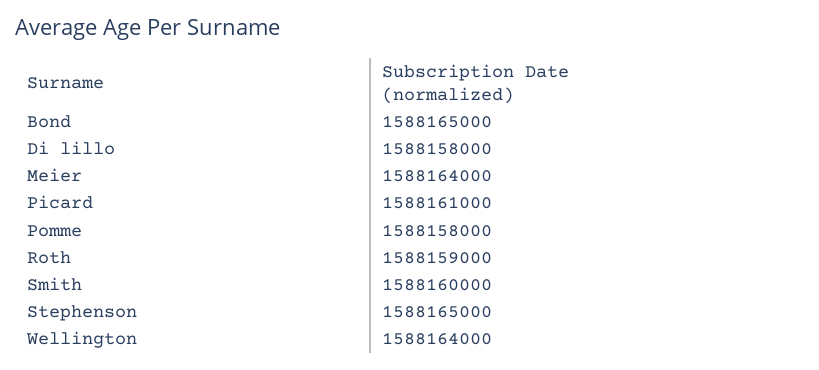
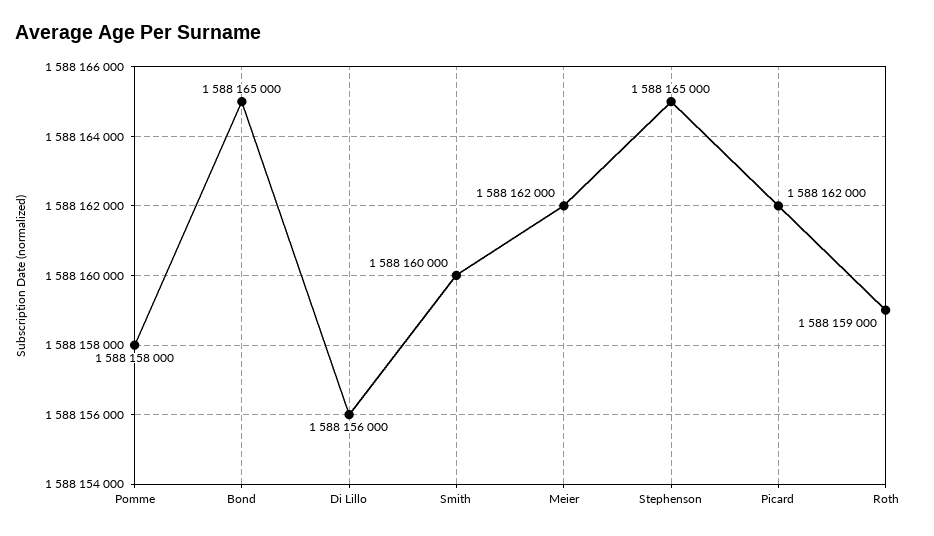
  {
    "Bond": 1588165000,
-   "Di lillo": 1588158000,
+   "Di lillo": 1588156000,
-   "Meier": 1588164000,
+   "Meier": 1588162000,
-   "Picard": 1588161000,
+   "Picard": 1588162000,
    "Pomme": 1588158000,
    "Roth": 1588159000,
    "Smith": 1588160000,
-   "Stephenson": 1588165000,
+   "Stephenson": 1588165000
-   "Wellington": 1588164000
  }

